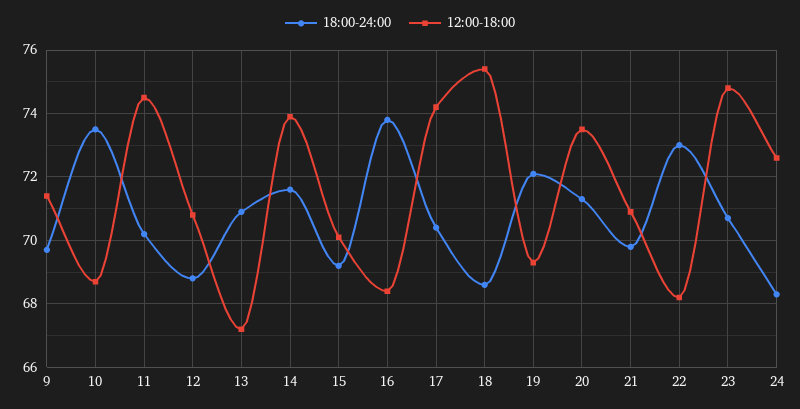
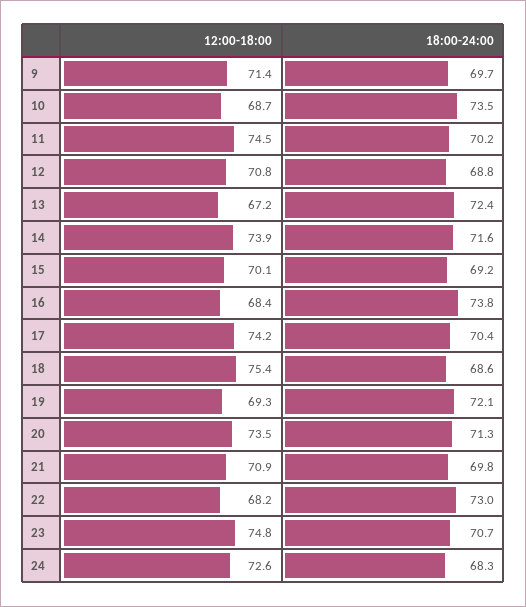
  {
    "18:00-24:00": {
      "9": 69.7,
      "10": 73.5,
      "11": 70.2,
      "12": 68.8,
-     "13": 71,
+     "13": 72.4,
      "14": 71.6,
      "15": 69.2,
      "16": 73.8,
      "17": 70.4,
      "18": 68.6,
      "19": 72.1,
      "20": 71.3,
      "21": 69.8,
      "22": 73,
      "23": 70.7,
      "24": 68.3
    },
    "12:00-18:00": {
      "9": 71.4,
      "10": 68.7,
      "11": 74.5,
      "12": 70.8,
      "13": 67.2,
      "14": 73.9,
      "15": 70.1,
      "16": 68.4,
      "17": 74.2,
      "18": 75.4,
      "19": 69.3,
      "20": 73.5,
      "21": 70.9,
      "22": 68.2,
      "23": 74.8,
      "24": 72.6
    }
  }

